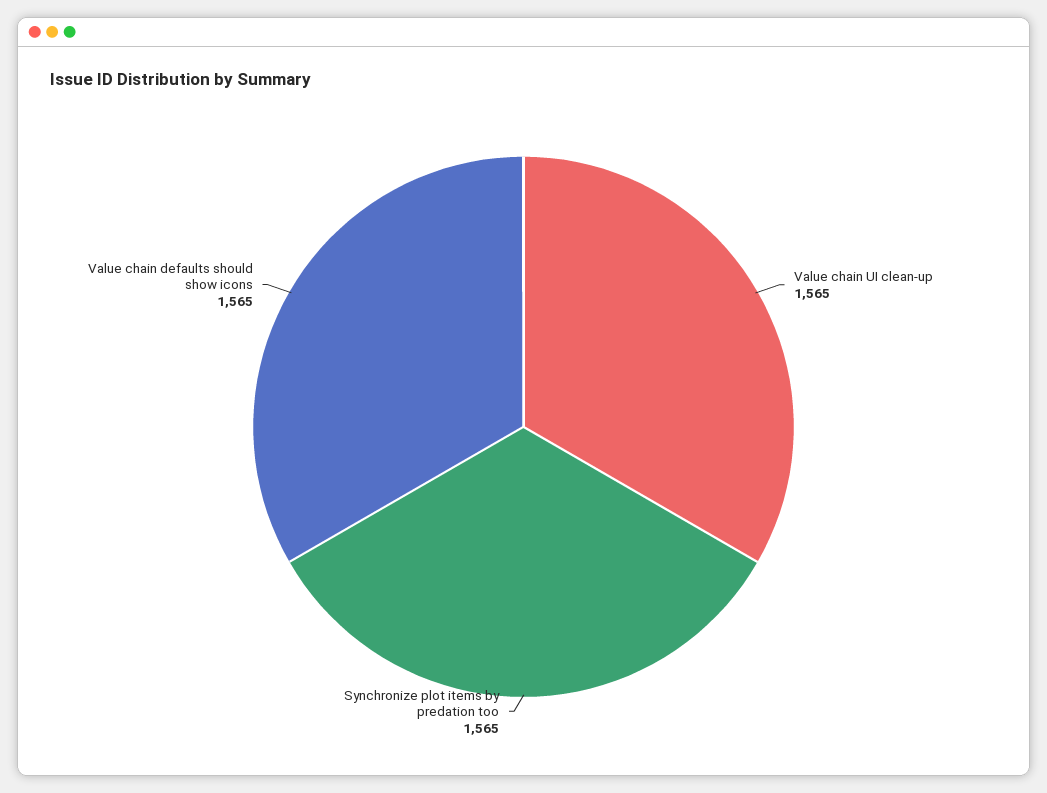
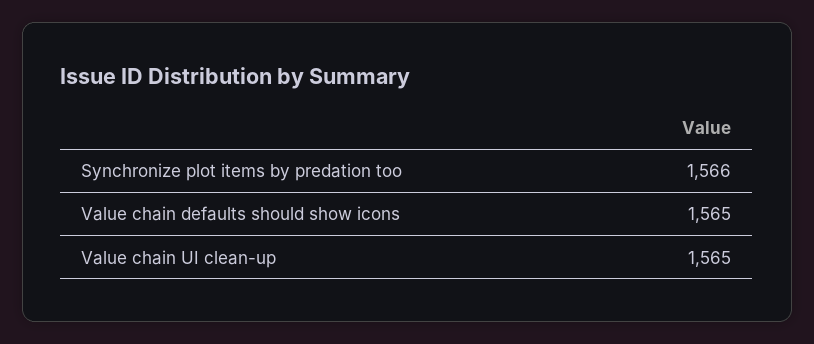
  {
    "Value chain UI clean-up": 1565,
-   "Synchronize plot items by predation too": 1565,
+   "Synchronize plot items by predation too": 1566,
    "Value chain defaults should show icons": 1565
  }

